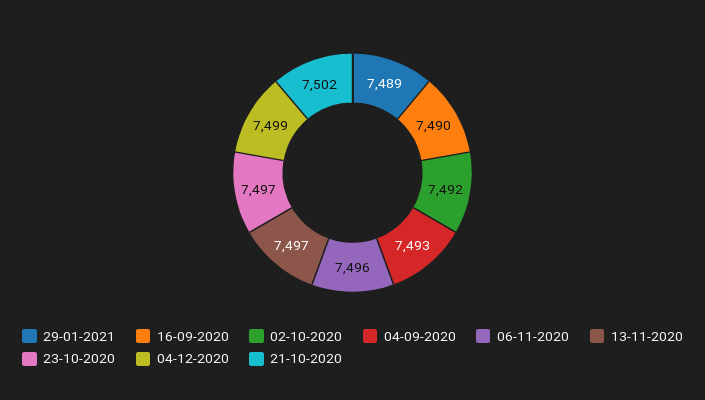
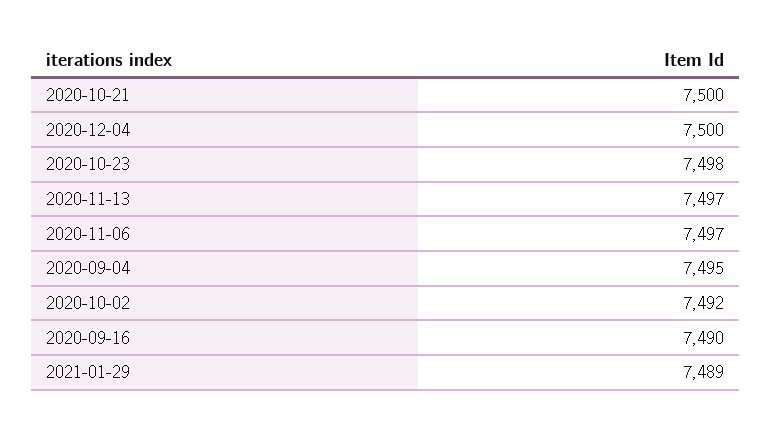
  {
    "29-01-2021": 7489,
    "16-09-2020": 7490,
    "02-10-2020": 7492,
-   "04-09-2020": 7493,
+   "04-09-2020": 7495,
-   "06-11-2020": 7496,
+   "06-11-2020": 7497,
    "13-11-2020": 7497,
-   "23-10-2020": 7497,
+   "23-10-2020": 7498,
-   "04-12-2020": 7499,
+   "04-12-2020": 7500,
-   "21-10-2020": 7502
+   "21-10-2020": 7500
  }

